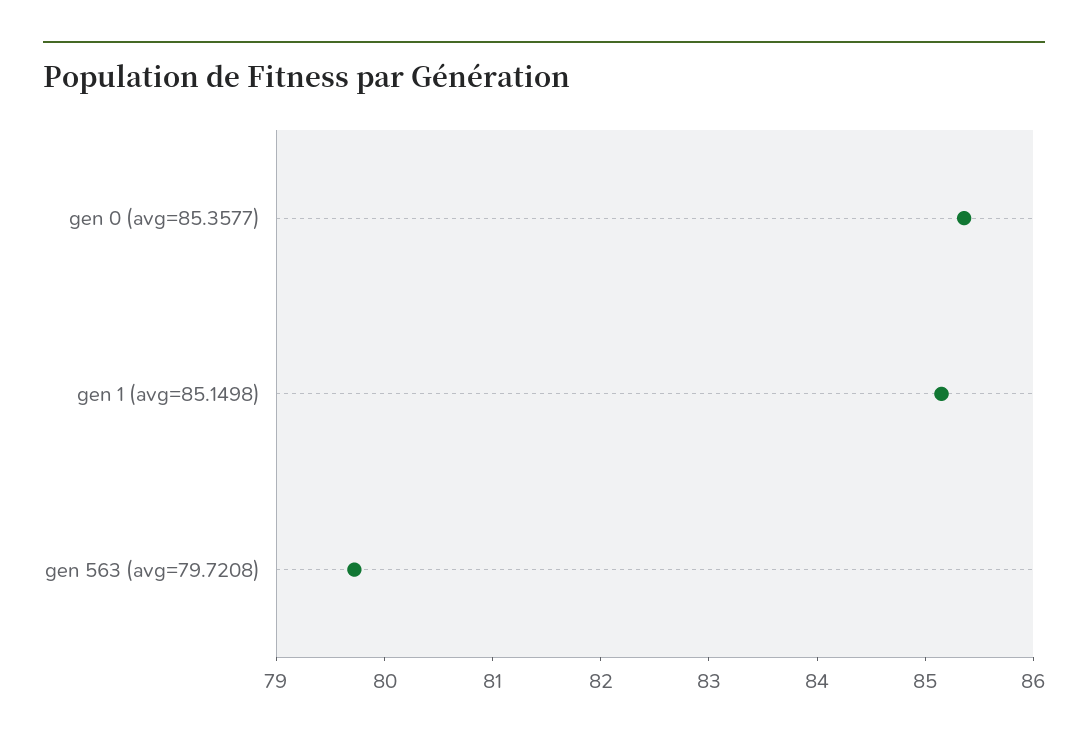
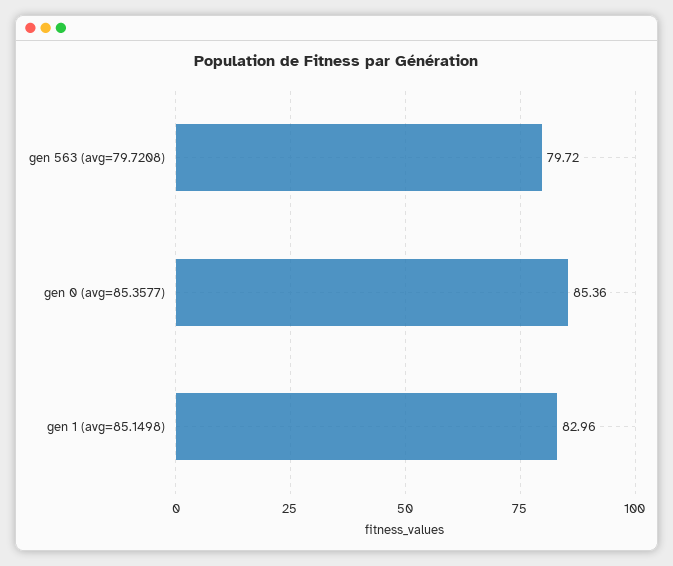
  {
    "gen 0 (avg=85.3577)": 85.36,
-   "gen 1 (avg=85.1498)": 85.2,
+   "gen 1 (avg=85.1498)": 82.96,
    "gen 563 (avg=79.7208)": 79.72
  }

